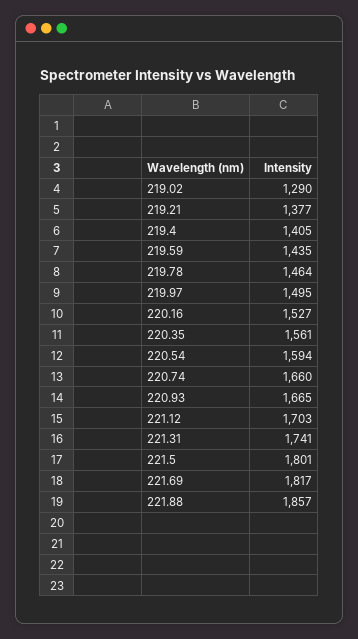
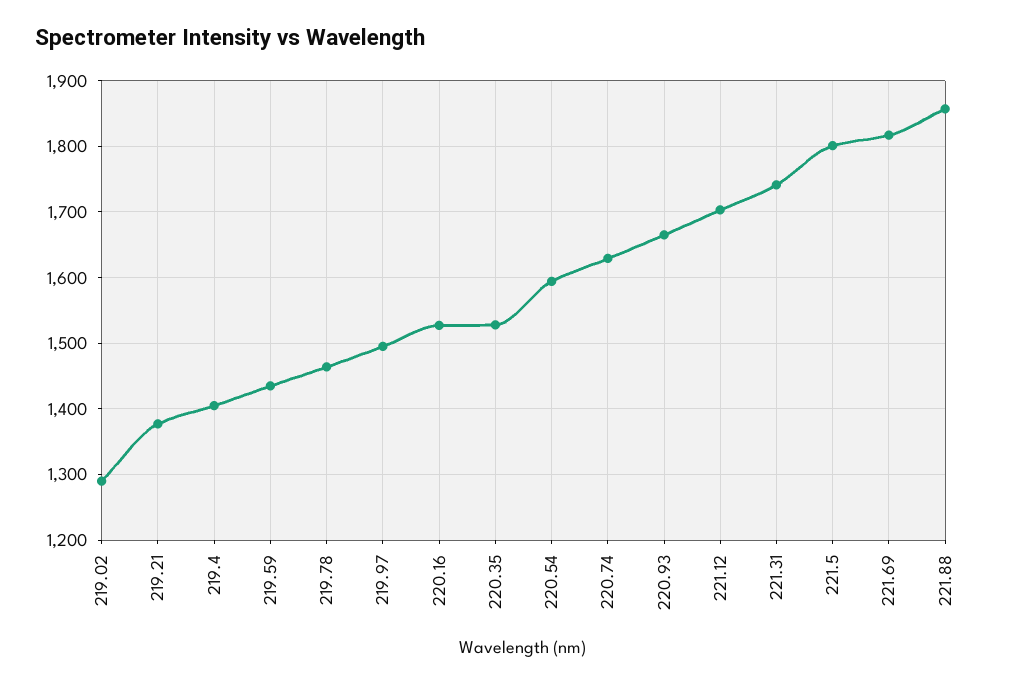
  {
    "219.02": 1290,
    "219.21": 1377,
    "219.4": 1405,
    "219.59": 1435,
    "219.78": 1464,
    "219.97": 1495,
    "220.16": 1527,
-   "220.35": 1561,
+   "220.35": 1530,
    "220.54": 1594,
-   "220.74": 1660,
+   "220.74": 1630,
    "220.93": 1665,
    "221.12": 1703,
    "221.31": 1741,
    "221.5": 1801,
    "221.69": 1817,
    "221.88": 1857
  }

